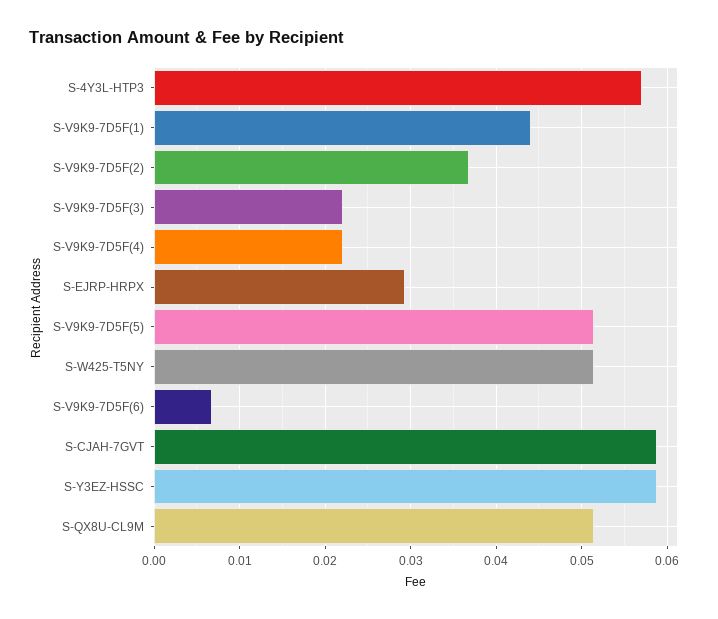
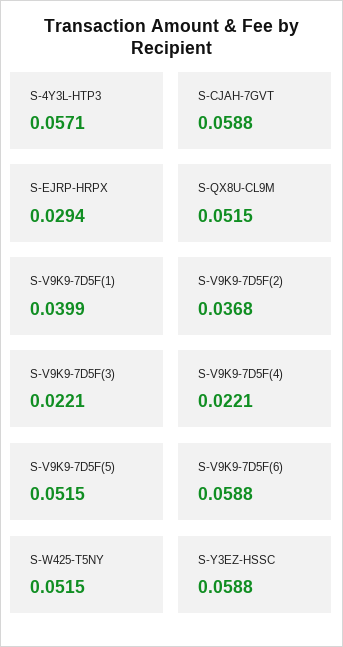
  {
    "S-4Y3L-HTP3": 0.0571,
-   "S-V9K9-7D5F(1)": 0.044,
+   "S-V9K9-7D5F(1)": 0.0399,
    "S-V9K9-7D5F(2)": 0.0368,
    "S-V9K9-7D5F(3)": 0.0221,
    "S-V9K9-7D5F(4)": 0.0221,
    "S-EJRP-HRPX": 0.0294,
    "S-V9K9-7D5F(5)": 0.0515,
    "S-W425-T5NY": 0.0515,
-   "S-V9K9-7D5F(6)": 0.007,
+   "S-V9K9-7D5F(6)": 0.0588,
    "S-CJAH-7GVT": 0.0588,
    "S-Y3EZ-HSSC": 0.0588,
    "S-QX8U-CL9M": 0.0515
  }

